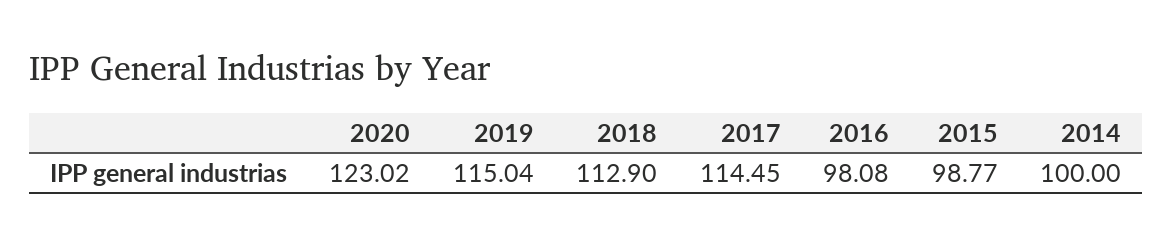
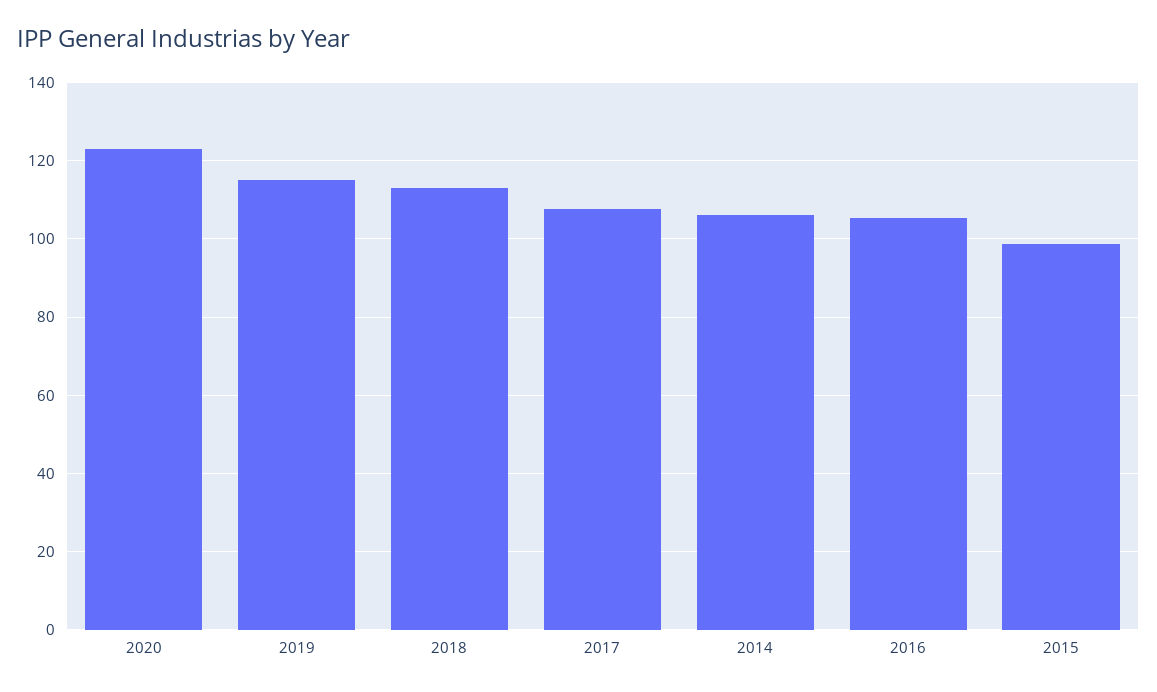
  {
    "2020": 123.02,
    "2019": 115.04,
    "2018": 112.9,
-   "2017": 114.45,
+   "2017": 108,
-   "2016": 98.08,
+   "2016": 106,
    "2015": 98.77,
-   "2014": 100
+   "2014": 106
  }

